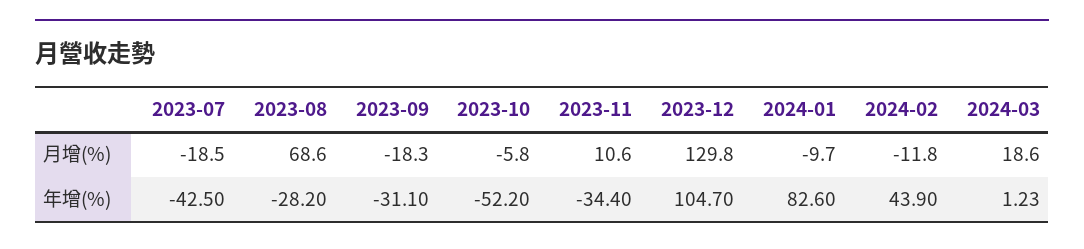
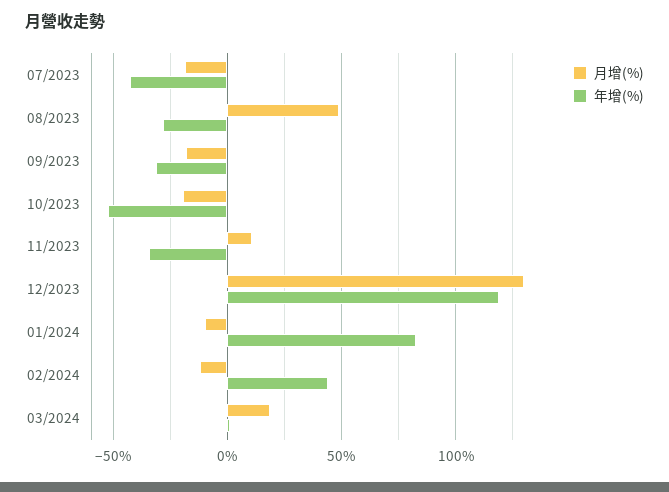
  {
    "月增(%)": {
      "2023-07": -18.5,
-     "2023-08": 68.6,
+     "2023-08": 50,
      "2023-09": -18.3,
-     "2023-10": -5.8,
+     "2023-10": -20,
      "2023-11": 10.6,
      "2023-12": 129.8,
      "2024-01": -9.7,
      "2024-02": -11.8,
      "2024-03": 18.6
    },
    "年增(%)": {
      "2023-07": -42.5,
      "2023-08": -28.2,
      "2023-09": -31.1,
      "2023-10": -52.2,
      "2023-11": -34.4,
-     "2023-12": 104.7,
+     "2023-12": 120,
      "2024-01": 82.6,
      "2024-02": 43.9,
      "2024-03": 1.23
    }
  }

